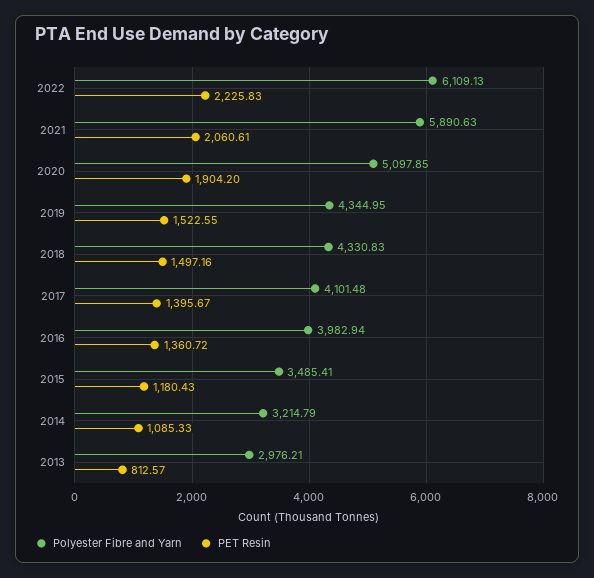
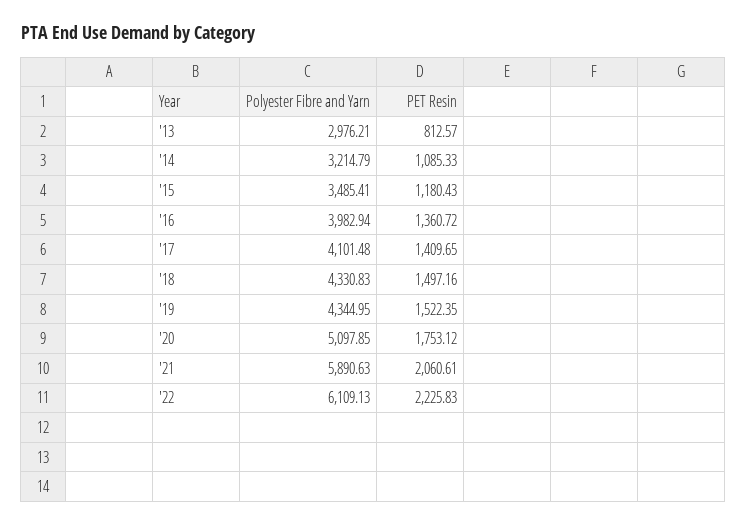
  {
    "Polyester Fibre and Yarn": {
      "2022": 6109.13,
      "2021": 5890.63,
      "2020": 5097.85,
      "2019": 4344.95,
      "2018": 4330.83,
      "2017": 4101.48,
      "2016": 3982.94,
      "2015": 3485.41,
      "2014": 3214.79,
      "2013": 2976.21
    },
    "PET Resin": {
      "2022": 2225.83,
      "2021": 2060.61,
-     "2020": 1904.2,
+     "2020": 1753.12,
-     "2019": 1522.55,
+     "2019": 1522.35,
      "2018": 1497.16,
-     "2017": 1395.67,
+     "2017": 1409.65,
      "2016": 1360.72,
      "2015": 1180.43,
      "2014": 1085.33,
      "2013": 812.57
    }
  }

